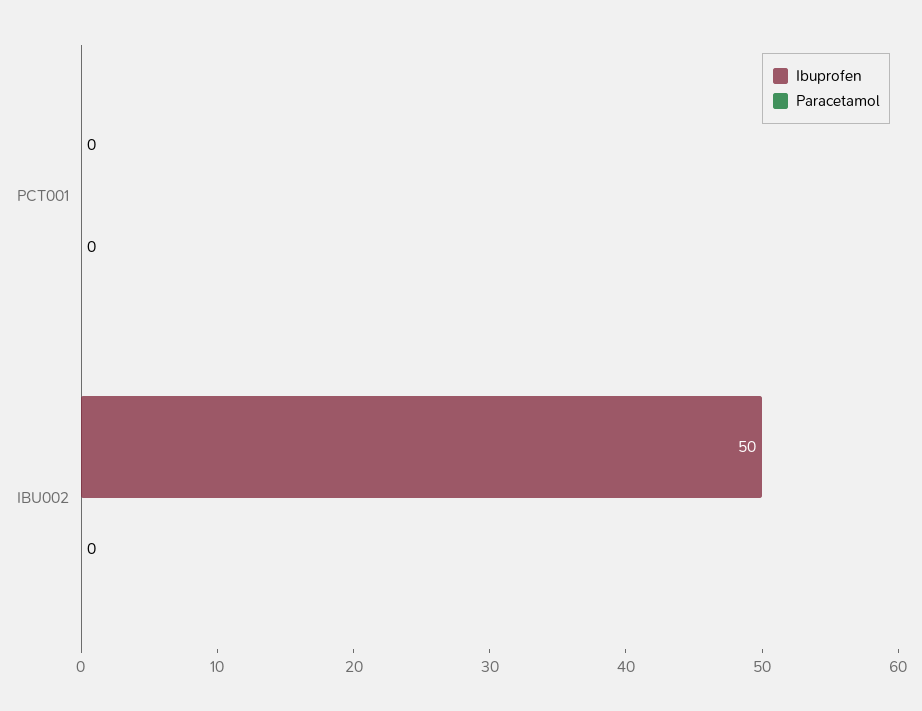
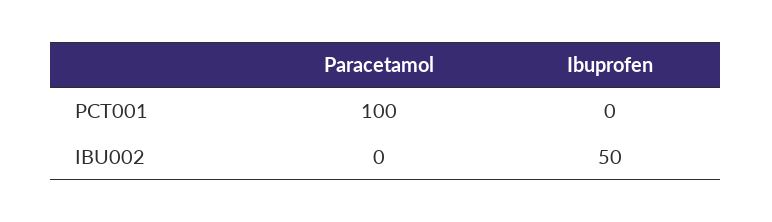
  {
    "Ibuprofen": {
      "PCT001": 0,
      "IBU002": 50
    },
    "Paracetamol": {
-     "PCT001": 0,
+     "PCT001": 100,
      "IBU002": 0
    }
  }

